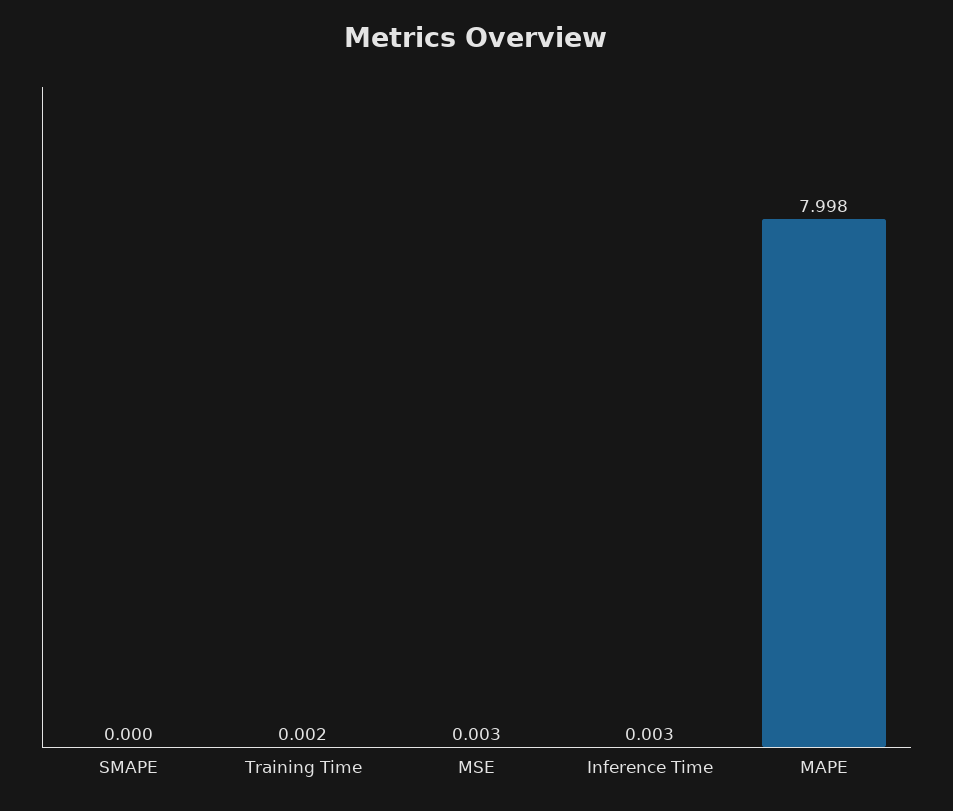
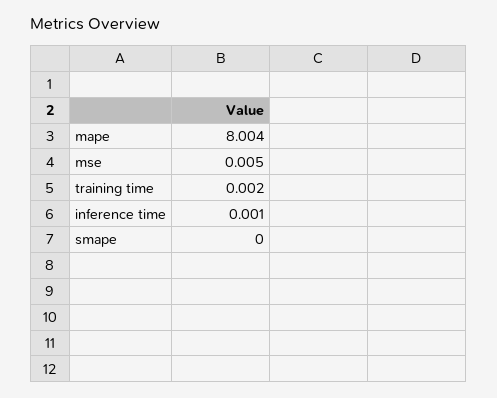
  {
    "SMAPE": 0,
    "Training Time": 0.002,
-   "MSE": 0.003,
+   "MSE": 0.005,
-   "Inference Time": 0.003,
+   "Inference Time": 0.001,
-   "MAPE": 7.998
+   "MAPE": 8.004
  }

